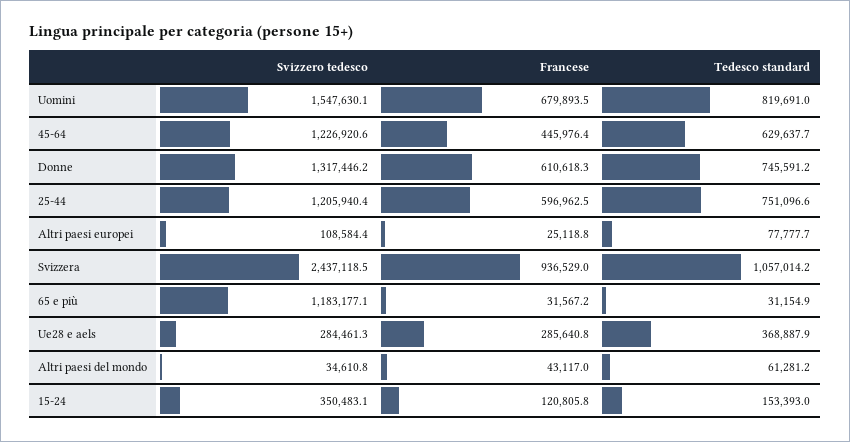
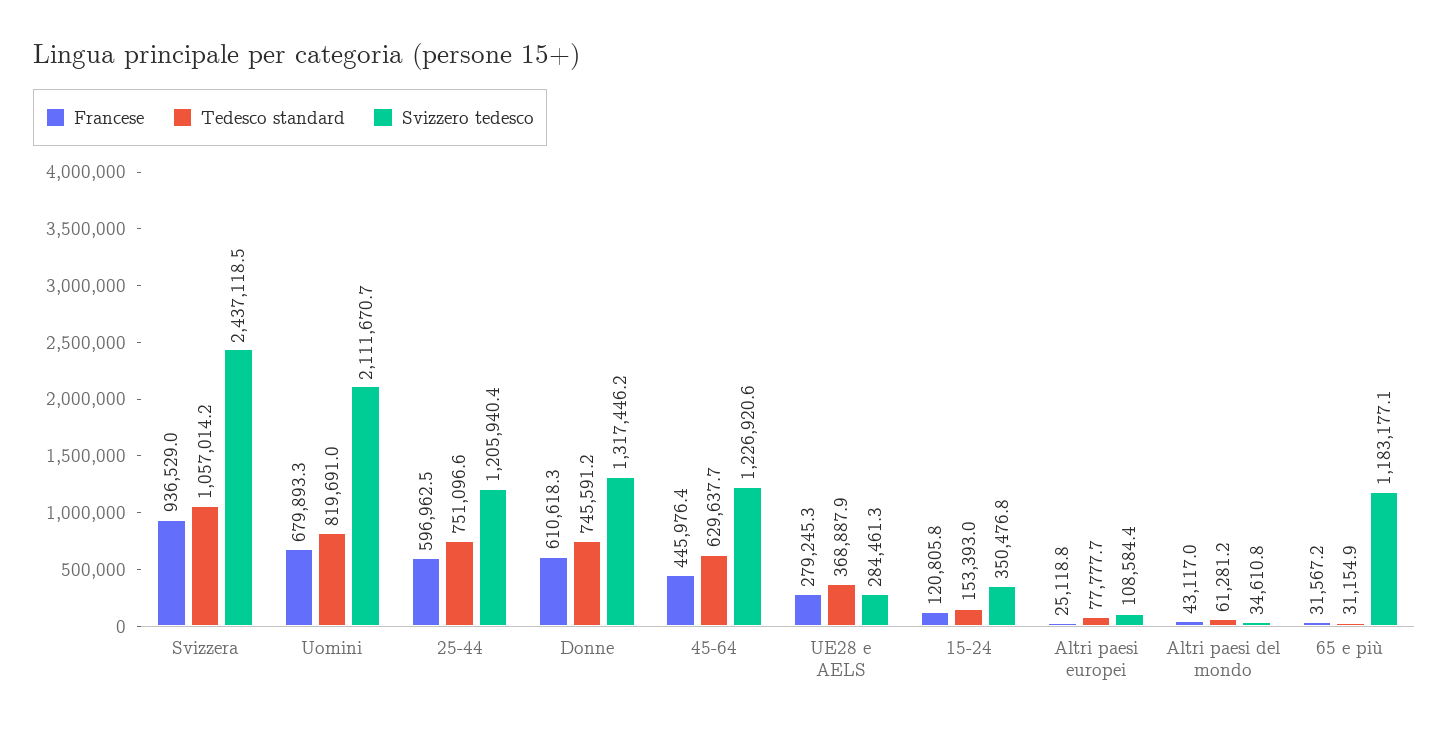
  {
    "Svizzero tedesco": {
-     "Uomini": 1547630.1,
+     "Uomini": 2111670.7,
      "45-64": 1226920.6,
      "Donne": 1317446.2,
      "25-44": 1205940.4,
      "Altri paesi europei": 108584.4,
      "Svizzera": 2437118.5,
      "65 e più": 1183177.1,
      "Ue28 e aels": 284461.3,
      "Altri paesi del mondo": 34610.8,
-     "15-24": 350483.1
+     "15-24": 350476.8
    },
    "Francese": {
-     "Uomini": 679893.5,
+     "Uomini": 679893.3,
      "45-64": 445976.4,
      "Donne": 610618.3,
      "25-44": 596962.5,
      "Altri paesi europei": 25118.8,
      "Svizzera": 936529,
      "65 e più": 31567.2,
-     "Ue28 e aels": 285640.8,
+     "Ue28 e aels": 279245.3,
      "Altri paesi del mondo": 43117,
      "15-24": 120805.8
    },
    "Tedesco standard": {
      "Uomini": 819691,
      "45-64": 629637.7,
      "Donne": 745591.2,
      "25-44": 751096.6,
      "Altri paesi europei": 77777.7,
      "Svizzera": 1057014.2,
      "65 e più": 31154.9,
      "Ue28 e aels": 368887.9,
      "Altri paesi del mondo": 61281.2,
      "15-24": 153393
    }
  }

